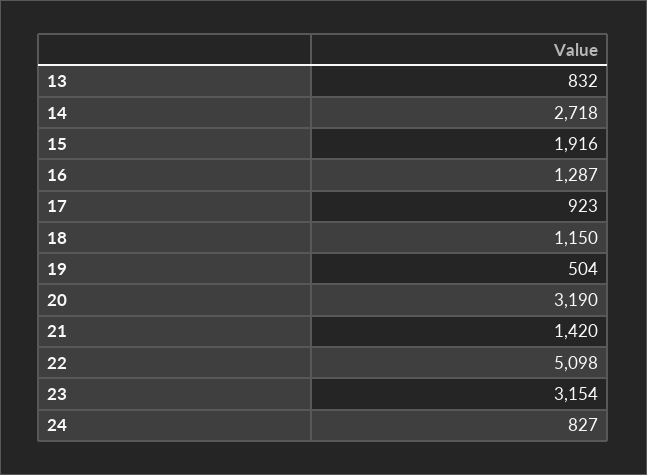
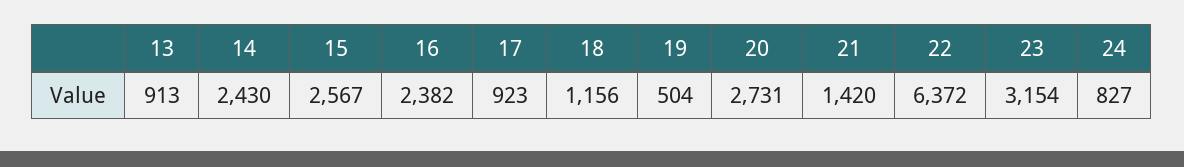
  {
-   "13": 832,
+   "13": 913,
-   "14": 2718,
+   "14": 2430,
-   "15": 1916,
+   "15": 2567,
-   "16": 1287,
+   "16": 2382,
    "17": 923,
-   "18": 1150,
+   "18": 1156,
    "19": 504,
-   "20": 3190,
+   "20": 2731,
    "21": 1420,
-   "22": 5098,
+   "22": 6372,
    "23": 3154,
    "24": 827
  }

